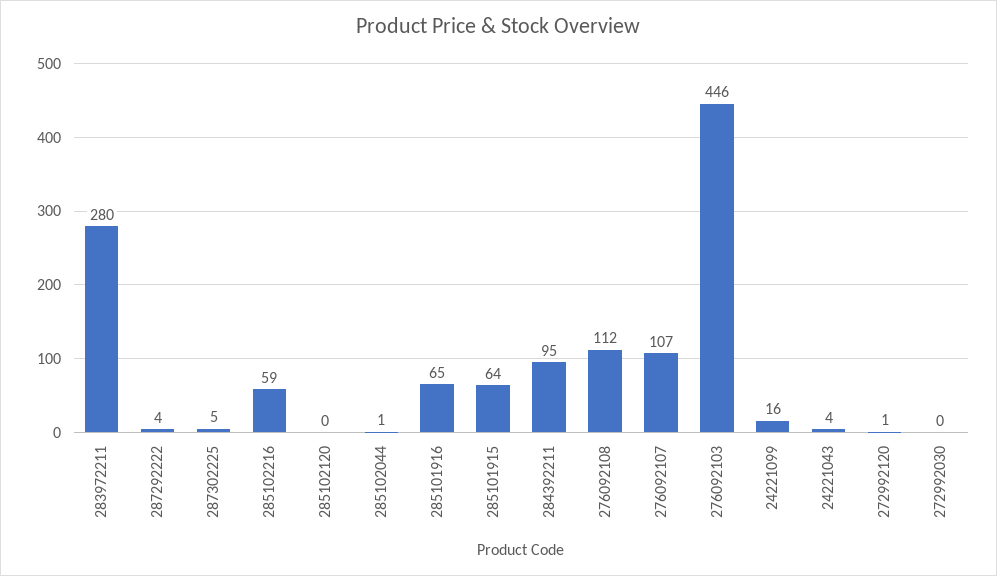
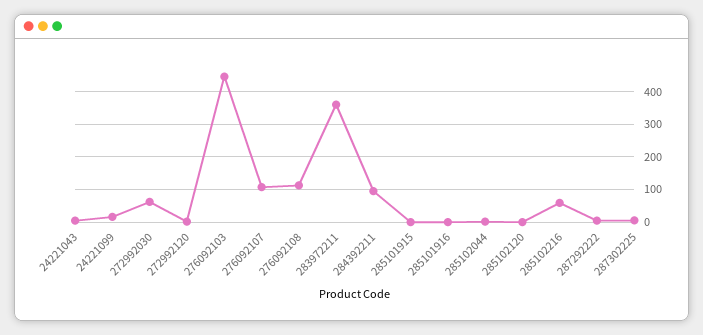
  {
-   "283972211": 280,
+   "283972211": 360,
    "287292222": 4,
    "287302225": 5,
    "285102216": 59,
    "285102120": 0,
    "285102044": 1,
-   "285101916": 65,
+   "285101916": 0,
-   "285101915": 64,
+   "285101915": 0,
    "284392211": 95,
    "276092108": 112,
    "276092107": 107,
    "276092103": 446,
    "24221099": 16,
    "24221043": 4,
    "272992120": 1,
-   "272992030": 0
+   "272992030": 60
  }

